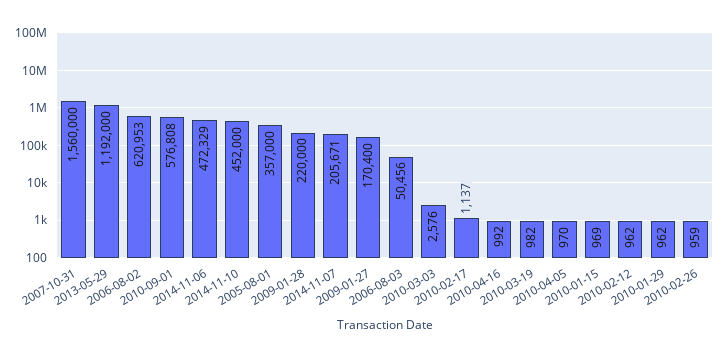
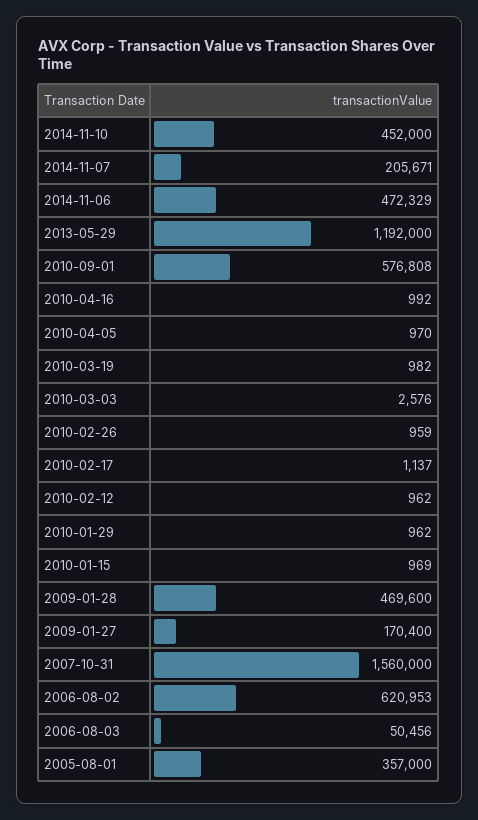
  {
    "2007-10-31": 1560000,
    "2013-05-29": 1192000,
    "2006-08-02": 620953,
    "2010-09-01": 576808,
    "2014-11-06": 472329,
    "2014-11-10": 452000,
    "2005-08-01": 357000,
-   "2009-01-28": 220000,
+   "2009-01-28": 469600,
    "2014-11-07": 205671,
    "2009-01-27": 170400,
    "2006-08-03": 50456,
    "2010-03-03": 2576,
    "2010-02-17": 1137,
    "2010-04-16": 992,
    "2010-03-19": 982,
    "2010-04-05": 970,
    "2010-01-15": 969,
    "2010-02-12": 962,
    "2010-01-29": 962,
    "2010-02-26": 959
  }

